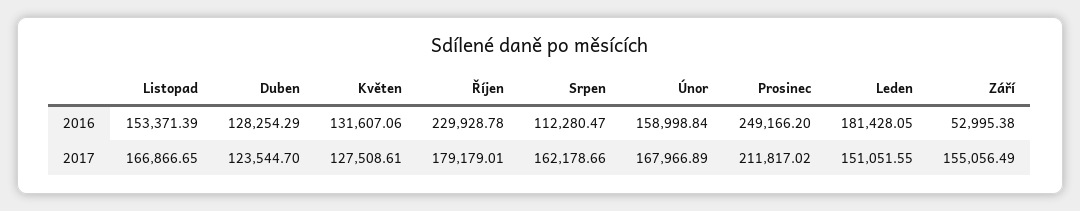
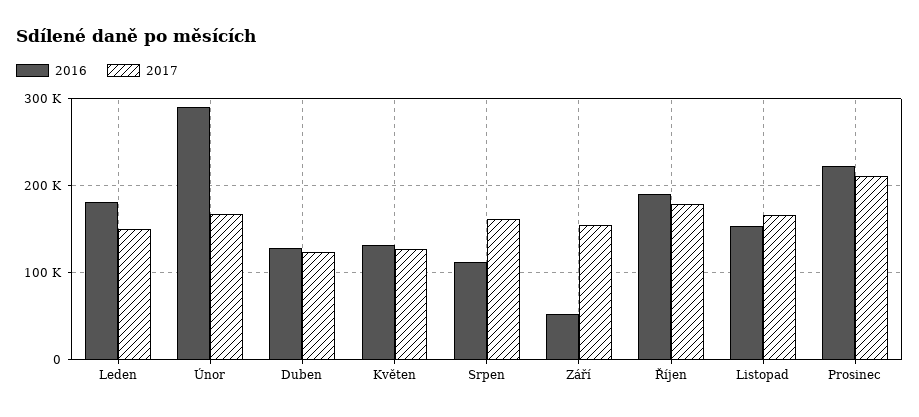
  {
    "2016": {
      "Listopad": 153371.39,
      "Duben": 128254.29,
      "Květen": 131607.06,
-     "Říjen": 229928.78,
+     "Říjen": 190000,
      "Srpen": 112280.47,
-     "Únor": 158998.84,
+     "Únor": 290000,
-     "Prosinec": 249166.2,
+     "Prosinec": 220000,
      "Leden": 181428.05,
      "Září": 52995.38
    },
    "2017": {
      "Listopad": 166866.65,
      "Duben": 123544.7,
      "Květen": 127508.61,
      "Říjen": 179179.01,
      "Srpen": 162178.66,
      "Únor": 167966.89,
      "Prosinec": 211817.02,
      "Leden": 151051.55,
      "Září": 155056.49
    }
  }

